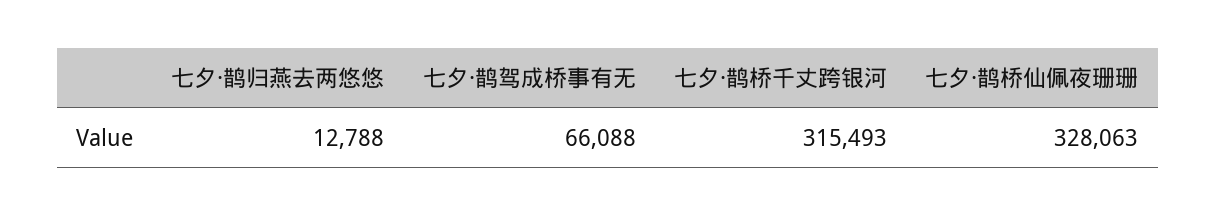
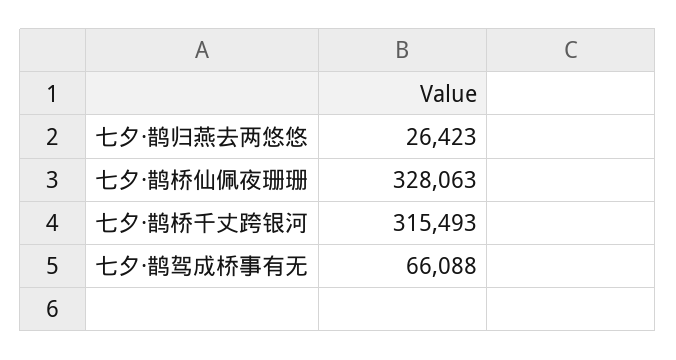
  {
-   "七夕·鹊归燕去两悠悠": 12788,
+   "七夕·鹊归燕去两悠悠": 26423,
    "七夕·鹊驾成桥事有无": 66088,
    "七夕·鹊桥千丈跨银河": 315493,
    "七夕·鹊桥仙佩夜珊珊": 328063
  }

